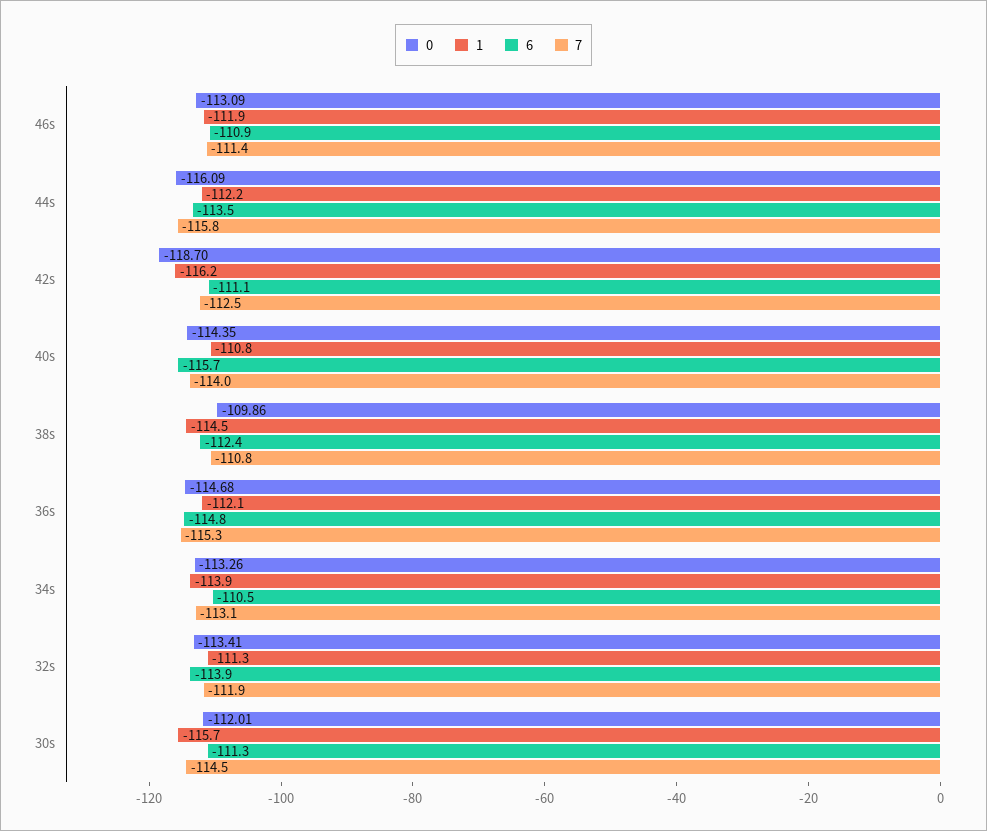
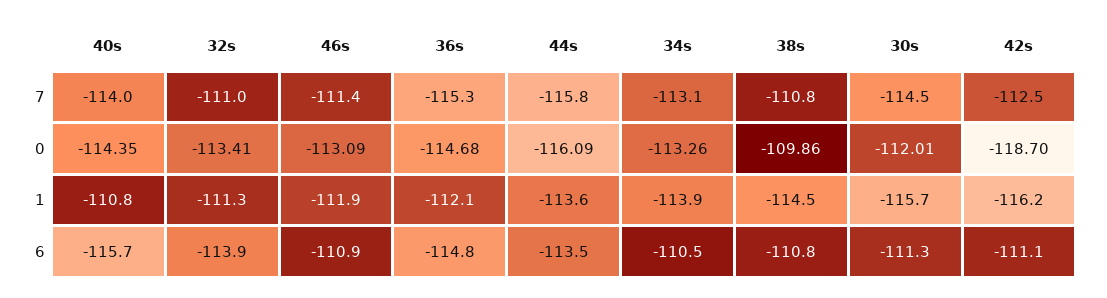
  {
    "0": {
      "46s": -113.09,
      "44s": -116.09,
      "42s": -118.7,
      "40s": -114.35,
      "38s": -109.86,
      "36s": -114.68,
      "34s": -113.26,
      "32s": -113.41,
      "30s": -112.01
    },
    "1": {
      "46s": -111.9,
-     "44s": -112.2,
+     "44s": -113.6,
      "42s": -116.2,
      "40s": -110.8,
      "38s": -114.5,
      "36s": -112.1,
      "34s": -113.9,
      "32s": -111.3,
      "30s": -115.7
    },
    "6": {
      "46s": -110.9,
      "44s": -113.5,
      "42s": -111.1,
      "40s": -115.7,
-     "38s": -112.4,
+     "38s": -110.8,
      "36s": -114.8,
      "34s": -110.5,
      "32s": -113.9,
      "30s": -111.3
    },
    "7": {
      "46s": -111.4,
      "44s": -115.8,
      "42s": -112.5,
      "40s": -114,
      "38s": -110.8,
      "36s": -115.3,
      "34s": -113.1,
-     "32s": -111.9,
+     "32s": -111,
      "30s": -114.5
    }
  }

